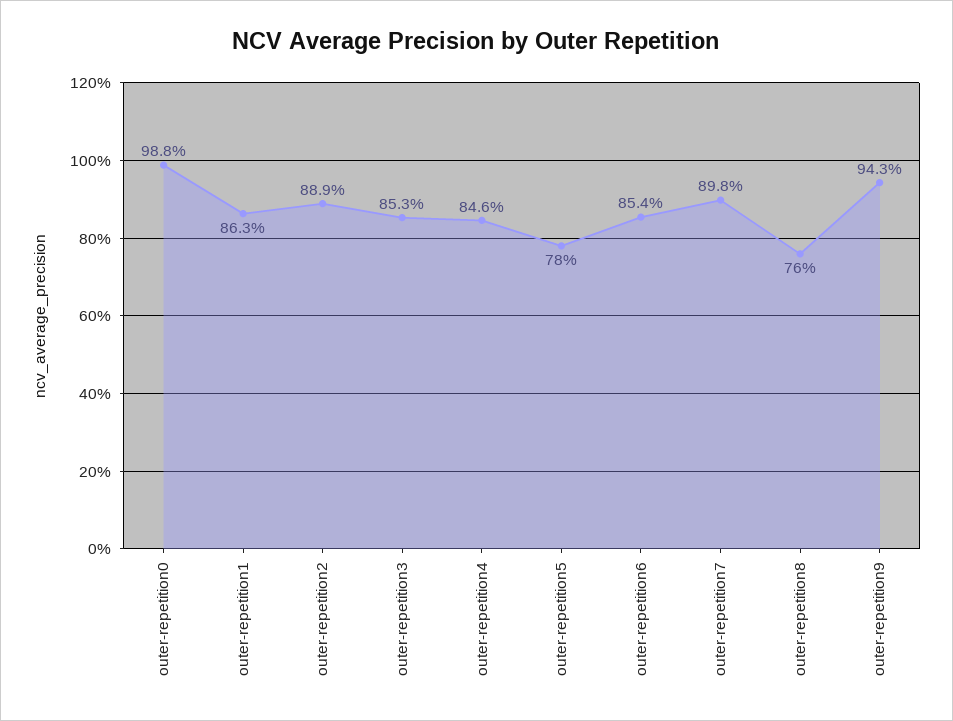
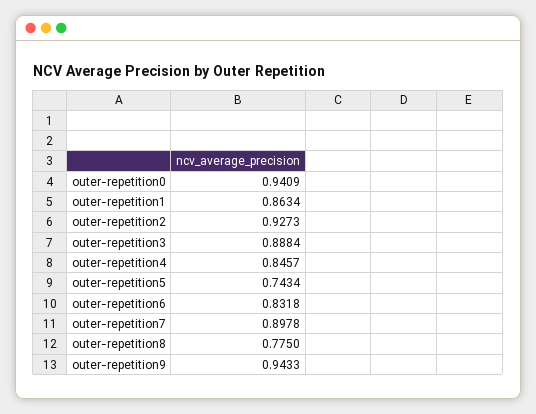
  {
-   "outer-repetition0": 0.988,
+   "outer-repetition0": 0.9409,
    "outer-repetition1": 0.8634,
-   "outer-repetition2": 0.889,
+   "outer-repetition2": 0.9273,
-   "outer-repetition3": 0.853,
+   "outer-repetition3": 0.8884,
    "outer-repetition4": 0.8457,
-   "outer-repetition5": 0.78,
+   "outer-repetition5": 0.7434,
-   "outer-repetition6": 0.854,
+   "outer-repetition6": 0.8318,
    "outer-repetition7": 0.8978,
-   "outer-repetition8": 0.76,
+   "outer-repetition8": 0.775,
    "outer-repetition9": 0.9433
  }

